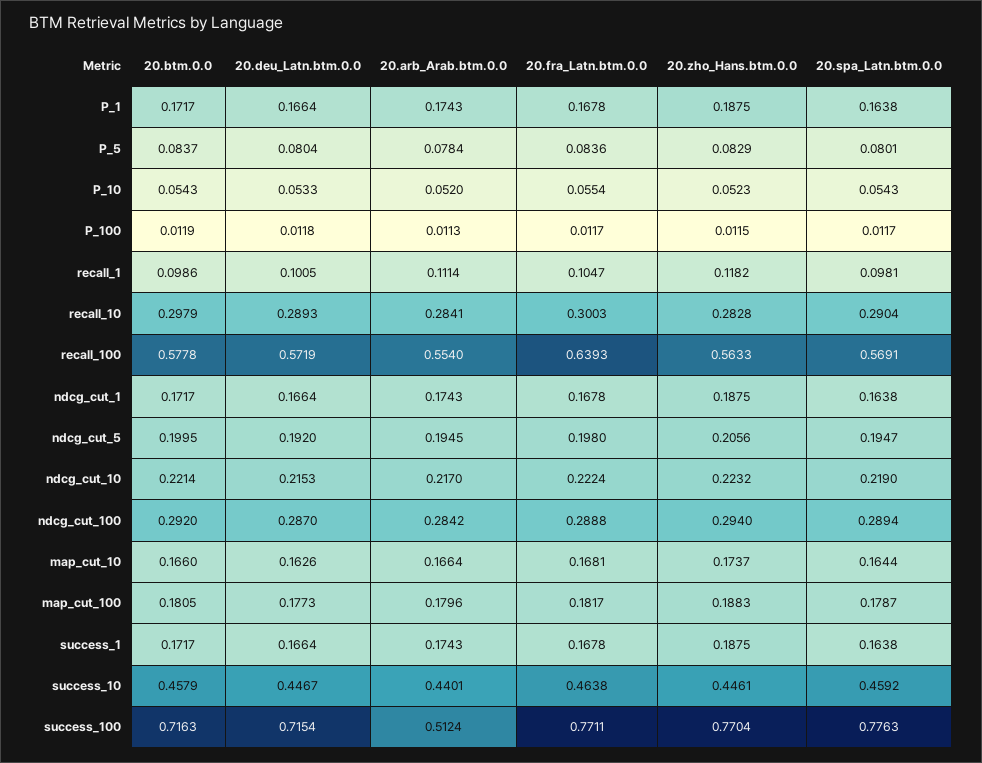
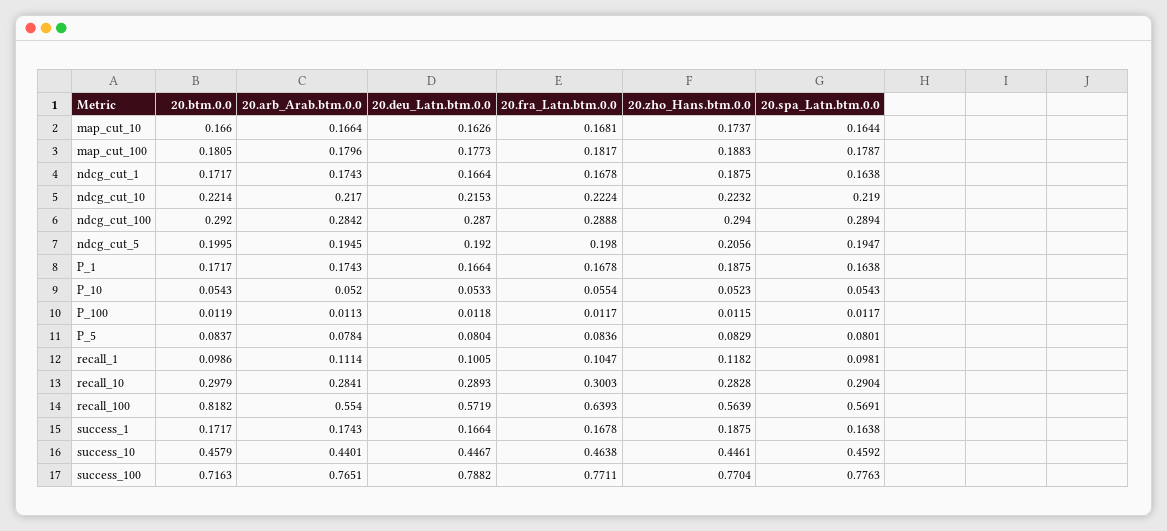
  {
    "20.btm.0.0": {
      "P_1": 0.1717,
      "P_5": 0.0837,
      "P_10": 0.0543,
      "P_100": 0.0119,
      "recall_1": 0.0986,
      "recall_10": 0.2979,
-     "recall_100": 0.5778,
+     "recall_100": 0.8182,
      "ndcg_cut_1": 0.1717,
      "ndcg_cut_5": 0.1995,
      "ndcg_cut_10": 0.2214,
      "ndcg_cut_100": 0.292,
      "map_cut_10": 0.166,
      "map_cut_100": 0.1805,
      "success_1": 0.1717,
      "success_10": 0.4579,
      "success_100": 0.7163
    },
    "20.deu_Latn.btm.0.0": {
      "P_1": 0.1664,
      "P_5": 0.0804,
      "P_10": 0.0533,
      "P_100": 0.0118,
      "recall_1": 0.1005,
      "recall_10": 0.2893,
      "recall_100": 0.5719,
      "ndcg_cut_1": 0.1664,
      "ndcg_cut_5": 0.192,
      "ndcg_cut_10": 0.2153,
      "ndcg_cut_100": 0.287,
      "map_cut_10": 0.1626,
      "map_cut_100": 0.1773,
      "success_1": 0.1664,
      "success_10": 0.4467,
-     "success_100": 0.7154
+     "success_100": 0.7882
    },
    "20.arb_Arab.btm.0.0": {
      "P_1": 0.1743,
      "P_5": 0.0784,
      "P_10": 0.052,
      "P_100": 0.0113,
      "recall_1": 0.1114,
      "recall_10": 0.2841,
      "recall_100": 0.554,
      "ndcg_cut_1": 0.1743,
      "ndcg_cut_5": 0.1945,
      "ndcg_cut_10": 0.217,
      "ndcg_cut_100": 0.2842,
      "map_cut_10": 0.1664,
      "map_cut_100": 0.1796,
      "success_1": 0.1743,
      "success_10": 0.4401,
-     "success_100": 0.5124
+     "success_100": 0.7651
    },
    "20.fra_Latn.btm.0.0": {
      "P_1": 0.1678,
      "P_5": 0.0836,
      "P_10": 0.0554,
      "P_100": 0.0117,
      "recall_1": 0.1047,
      "recall_10": 0.3003,
      "recall_100": 0.6393,
      "ndcg_cut_1": 0.1678,
      "ndcg_cut_5": 0.198,
      "ndcg_cut_10": 0.2224,
      "ndcg_cut_100": 0.2888,
      "map_cut_10": 0.1681,
      "map_cut_100": 0.1817,
      "success_1": 0.1678,
      "success_10": 0.4638,
      "success_100": 0.7711
    },
    "20.zho_Hans.btm.0.0": {
      "P_1": 0.1875,
      "P_5": 0.0829,
      "P_10": 0.0523,
      "P_100": 0.0115,
      "recall_1": 0.1182,
      "recall_10": 0.2828,
-     "recall_100": 0.5633,
+     "recall_100": 0.5639,
      "ndcg_cut_1": 0.1875,
      "ndcg_cut_5": 0.2056,
      "ndcg_cut_10": 0.2232,
      "ndcg_cut_100": 0.294,
      "map_cut_10": 0.1737,
      "map_cut_100": 0.1883,
      "success_1": 0.1875,
      "success_10": 0.4461,
      "success_100": 0.7704
    },
    "20.spa_Latn.btm.0.0": {
      "P_1": 0.1638,
      "P_5": 0.0801,
      "P_10": 0.0543,
      "P_100": 0.0117,
      "recall_1": 0.0981,
      "recall_10": 0.2904,
      "recall_100": 0.5691,
      "ndcg_cut_1": 0.1638,
      "ndcg_cut_5": 0.1947,
      "ndcg_cut_10": 0.219,
      "ndcg_cut_100": 0.2894,
      "map_cut_10": 0.1644,
      "map_cut_100": 0.1787,
      "success_1": 0.1638,
      "success_10": 0.4592,
      "success_100": 0.7763
    }
  }

